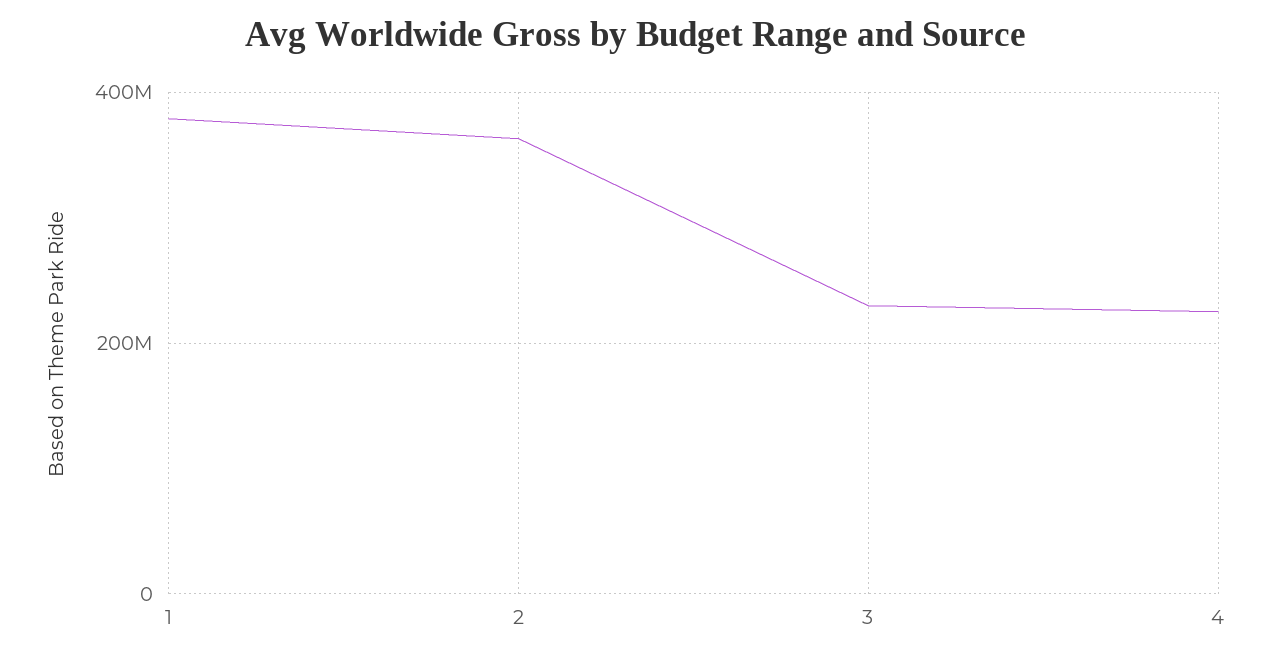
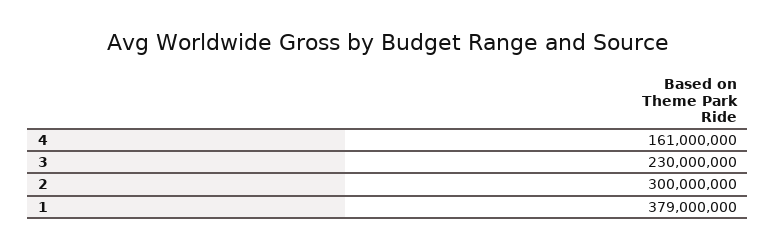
  {
    "1": 379000000,
-   "2": 360000000,
+   "2": 300000000,
    "3": 230000000,
-   "4": 220000000
+   "4": 161000000
  }

